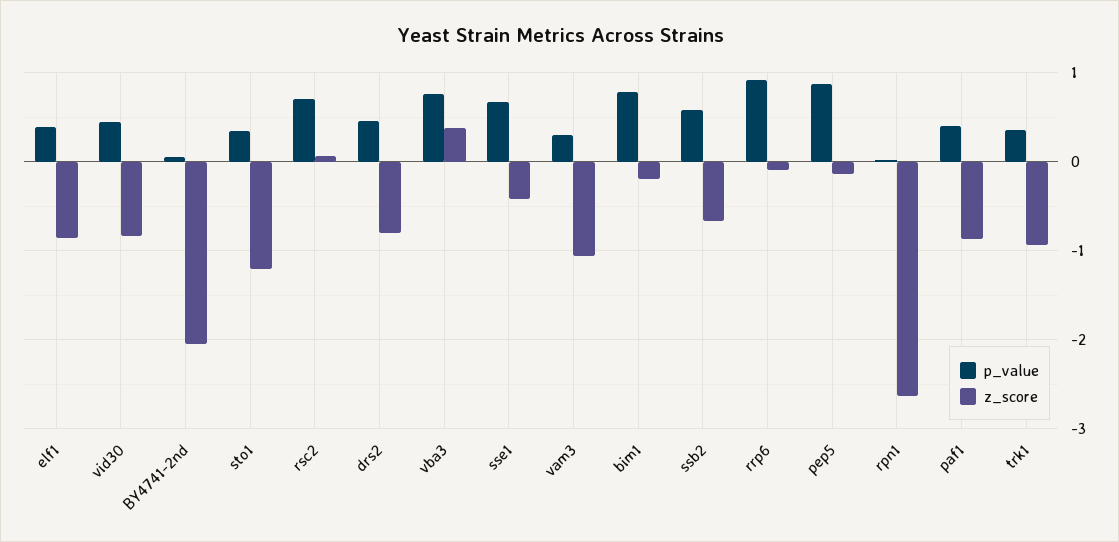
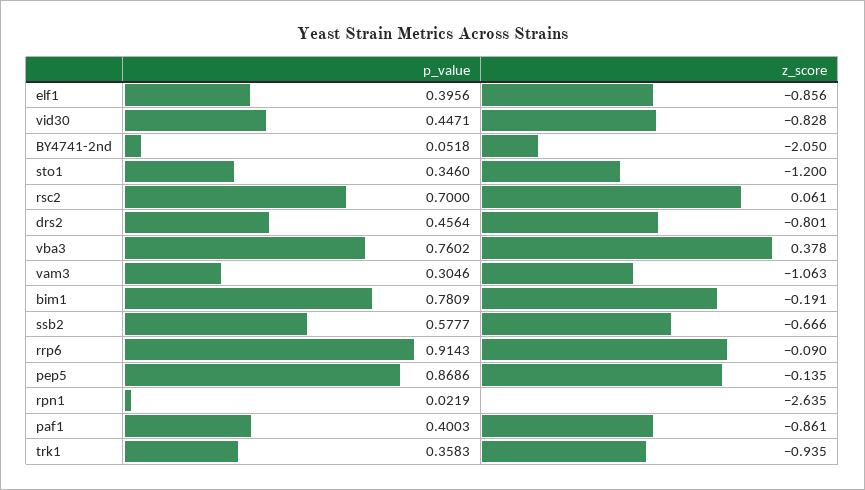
  {
    "p_value": {
      "elf1": 0.3956,
      "vid30": 0.4471,
      "BY4741-2nd": 0.0518,
      "sto1": 0.346,
      "rsc2": 0.7,
      "drs2": 0.4564,
      "vba3": 0.7602,
-     "sse1": 0.7,
      "vam3": 0.3046,
      "bim1": 0.7809,
      "ssb2": 0.5777,
      "rrp6": 0.9143,
      "pep5": 0.8686,
      "rpn1": 0.0219,
      "paf1": 0.4003,
      "trk1": 0.3583
    },
    "z_score": {
      "elf1": -0.856,
      "vid30": -0.828,
      "BY4741-2nd": -2.05,
      "sto1": -1.2,
      "rsc2": 0.061,
      "drs2": -0.801,
      "vba3": 0.378,
-     "sse1": -0.4,
      "vam3": -1.063,
      "bim1": -0.191,
      "ssb2": -0.666,
      "rrp6": -0.09,
      "pep5": -0.135,
      "rpn1": -2.635,
      "paf1": -0.861,
      "trk1": -0.935
    }
  }

